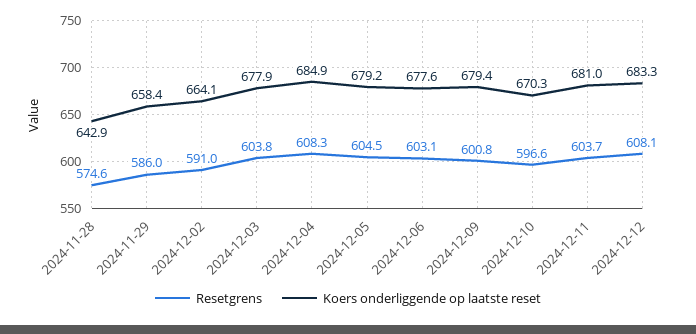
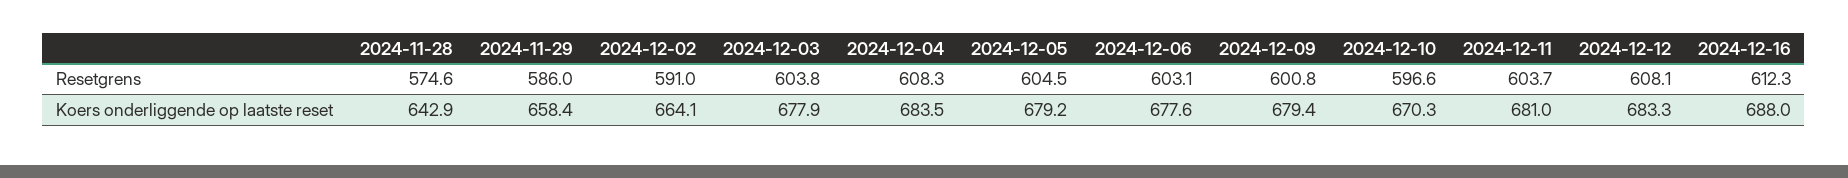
  {
    "Resetgrens": {
      "2024-11-28": 574.6,
      "2024-11-29": 586,
      "2024-12-02": 591,
      "2024-12-03": 603.8,
      "2024-12-04": 608.3,
      "2024-12-05": 604.5,
      "2024-12-06": 603.1,
      "2024-12-09": 600.8,
      "2024-12-10": 596.6,
      "2024-12-11": 603.7,
-     "2024-12-12": 608.1
+     "2024-12-12": 608.1,
+     "2024-12-16": 612.3
    },
    "Koers onderliggende op laatste reset": {
      "2024-11-28": 642.9,
      "2024-11-29": 658.4,
      "2024-12-02": 664.1,
      "2024-12-03": 677.9,
-     "2024-12-04": 684.9,
+     "2024-12-04": 683.5,
      "2024-12-05": 679.2,
      "2024-12-06": 677.6,
      "2024-12-09": 679.4,
      "2024-12-10": 670.3,
      "2024-12-11": 681,
-     "2024-12-12": 683.3
+     "2024-12-12": 683.3,
+     "2024-12-16": 688
    }
  }

